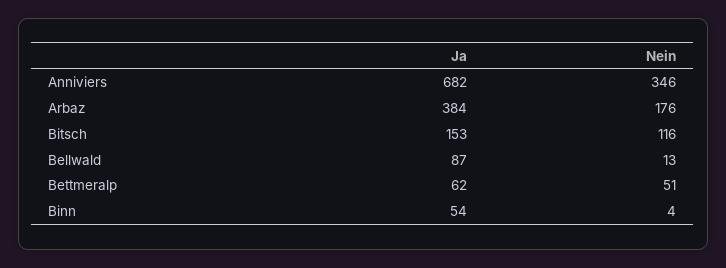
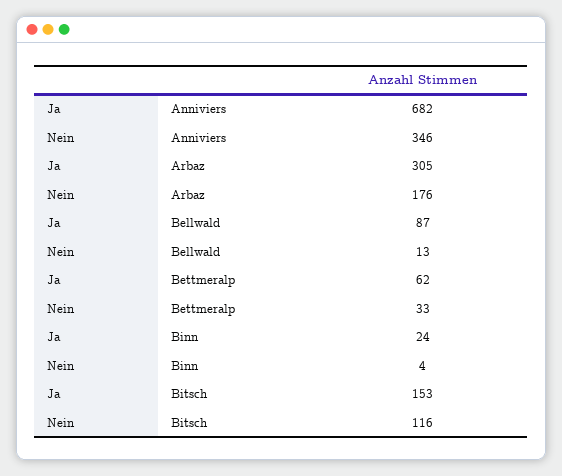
  {
    "Ja": {
      "Anniviers": 682,
-     "Arbaz": 384,
+     "Arbaz": 305,
      "Bitsch": 153,
      "Bellwald": 87,
      "Bettmeralp": 62,
-     "Binn": 54
+     "Binn": 24
    },
    "Nein": {
      "Anniviers": 346,
      "Arbaz": 176,
      "Bitsch": 116,
      "Bellwald": 13,
-     "Bettmeralp": 51,
+     "Bettmeralp": 33,
      "Binn": 4
    }
  }

